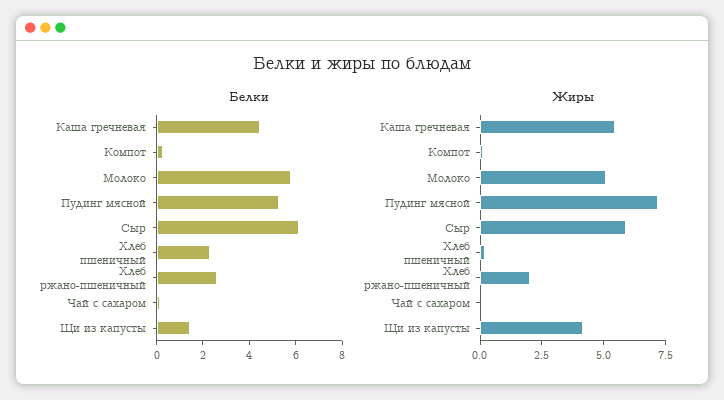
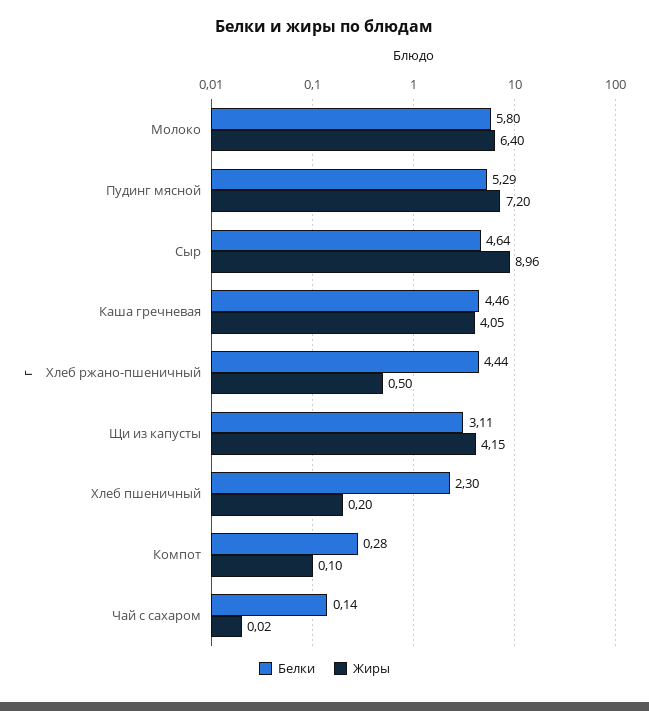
  {
    "Белки": {
      "Каша гречневая": 4.46,
      "Компот": 0.28,
      "Молоко": 5.8,
      "Пудинг мясной": 5.29,
-     "Сыр": 6,
+     "Сыр": 4.64,
      "Хлеб пшеничный": 2.3,
-     "Хлеб ржано-пшеничный": 2.5,
+     "Хлеб ржано-пшеничный": 4.44,
      "Чай с сахаром": 0.14,
-     "Щи из капусты": 1.5
+     "Щи из капусты": 3.11
    },
    "Жиры": {
-     "Каша гречневая": 5.5,
+     "Каша гречневая": 4.05,
      "Компот": 0.1,
-     "Молоко": 5,
+     "Молоко": 6.4,
      "Пудинг мясной": 7.2,
-     "Сыр": 6,
+     "Сыр": 8.96,
      "Хлеб пшеничный": 0.2,
-     "Хлеб ржано-пшеничный": 2,
+     "Хлеб ржано-пшеничный": 0.5,
      "Чай с сахаром": 0.02,
      "Щи из капусты": 4.15
    }
  }

